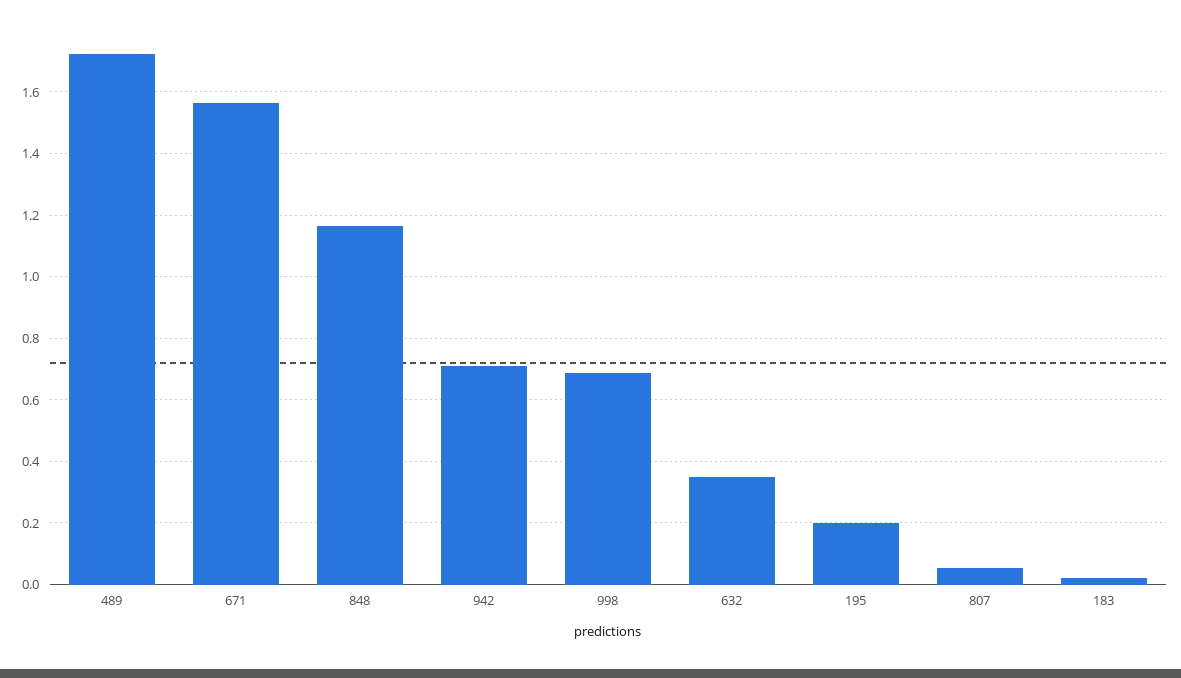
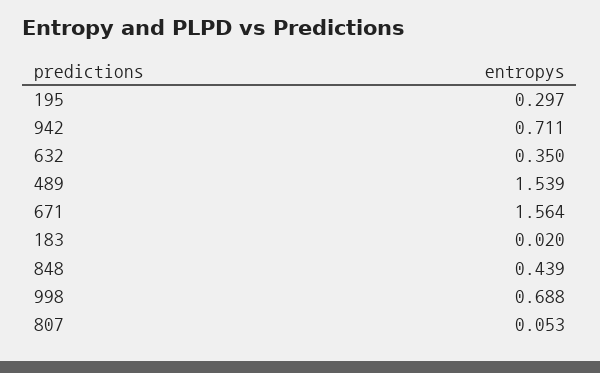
  {
-   "489": 1.72,
+   "489": 1.539,
    "671": 1.564,
-   "848": 1.16,
+   "848": 0.439,
    "942": 0.711,
    "998": 0.688,
    "632": 0.35,
-   "195": 0.2,
+   "195": 0.297,
    "807": 0.053,
    "183": 0.02
  }

